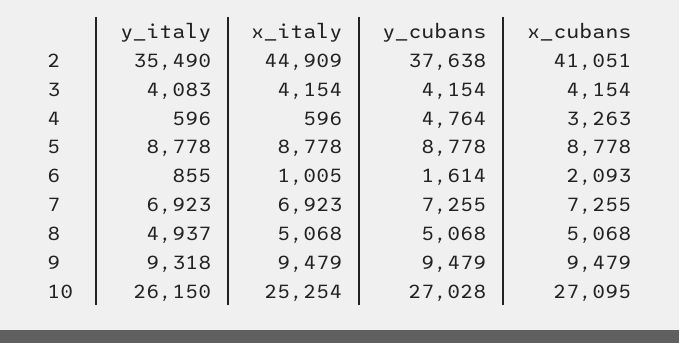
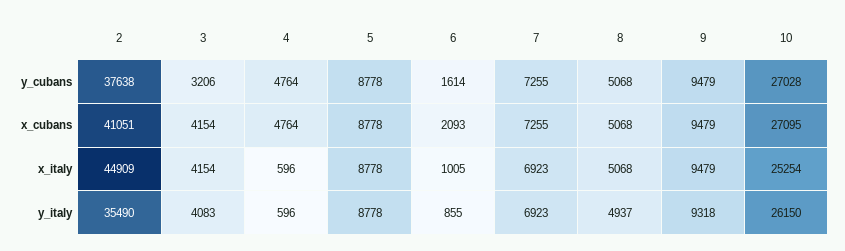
  {
    "y_italy": {
      "2": 35490,
      "3": 4083,
      "4": 596,
      "5": 8778,
      "6": 855,
      "7": 6923,
      "8": 4937,
      "9": 9318,
      "10": 26150
    },
    "x_italy": {
      "2": 44909,
      "3": 4154,
      "4": 596,
      "5": 8778,
      "6": 1005,
      "7": 6923,
      "8": 5068,
      "9": 9479,
      "10": 25254
    },
    "y_cubans": {
      "2": 37638,
-     "3": 4154,
+     "3": 3206,
      "4": 4764,
      "5": 8778,
      "6": 1614,
      "7": 7255,
      "8": 5068,
      "9": 9479,
      "10": 27028
    },
    "x_cubans": {
      "2": 41051,
      "3": 4154,
-     "4": 3263,
+     "4": 4764,
      "5": 8778,
      "6": 2093,
      "7": 7255,
      "8": 5068,
      "9": 9479,
      "10": 27095
    }
  }

